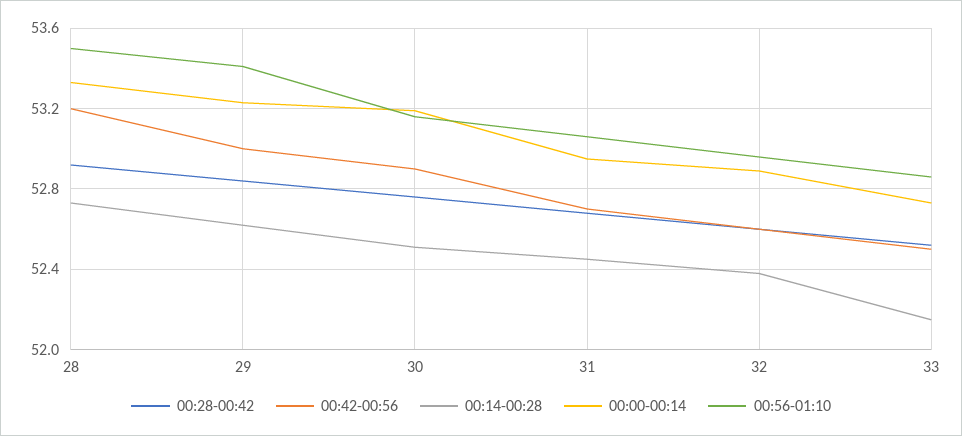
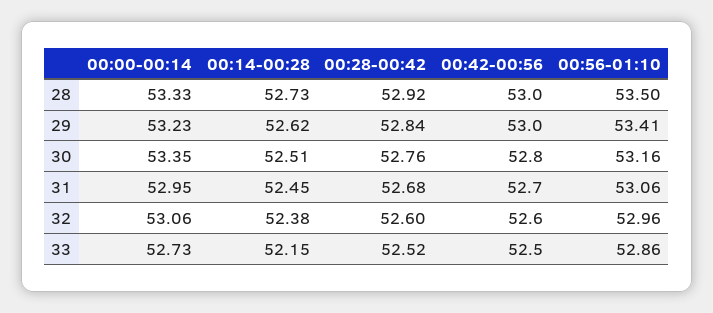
  {
    "00:28-00:42": {
      "28": 52.92,
      "29": 52.84,
      "30": 52.76,
      "31": 52.68,
      "32": 52.6,
      "33": 52.52
    },
    "00:42-00:56": {
-     "28": 53.2,
+     "28": 53,
      "29": 53,
-     "30": 52.9,
+     "30": 52.8,
      "31": 52.7,
      "32": 52.6,
      "33": 52.5
    },
    "00:14-00:28": {
      "28": 52.73,
      "29": 52.62,
      "30": 52.51,
      "31": 52.45,
      "32": 52.38,
      "33": 52.15
    },
    "00:00-00:14": {
      "28": 53.33,
      "29": 53.23,
-     "30": 53.2,
+     "30": 53.35,
      "31": 52.95,
-     "32": 52.9,
+     "32": 53.06,
      "33": 52.73
    },
    "00:56-01:10": {
      "28": 53.5,
      "29": 53.41,
      "30": 53.16,
      "31": 53.06,
      "32": 52.96,
      "33": 52.86
    }
  }

